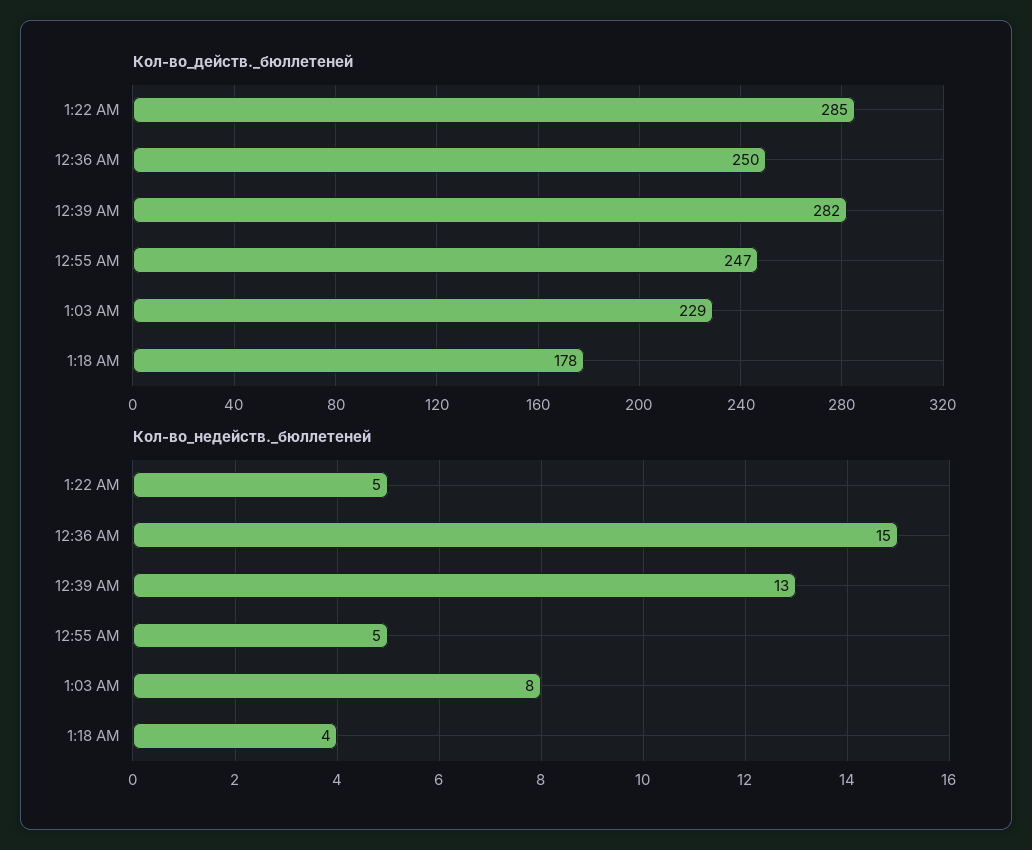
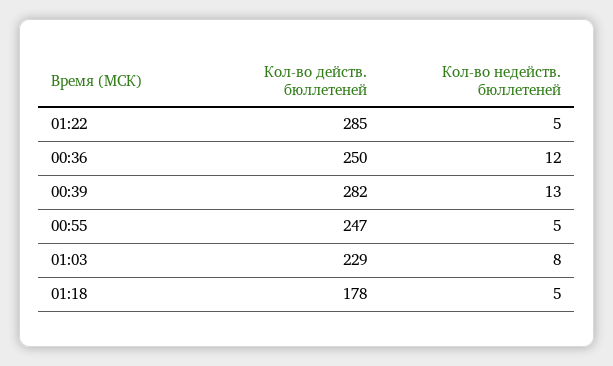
  {
    "Кол-во_действ._бюллетеней": {
      "1:22 AM": 285,
      "12:36 AM": 250,
      "12:39 AM": 282,
      "12:55 AM": 247,
      "1:03 AM": 229,
      "1:18 AM": 178
    },
    "Кол-во_недейств._бюллетеней": {
      "1:22 AM": 5,
-     "12:36 AM": 15,
+     "12:36 AM": 12,
      "12:39 AM": 13,
      "12:55 AM": 5,
      "1:03 AM": 8,
-     "1:18 AM": 4
+     "1:18 AM": 5
    }
  }

